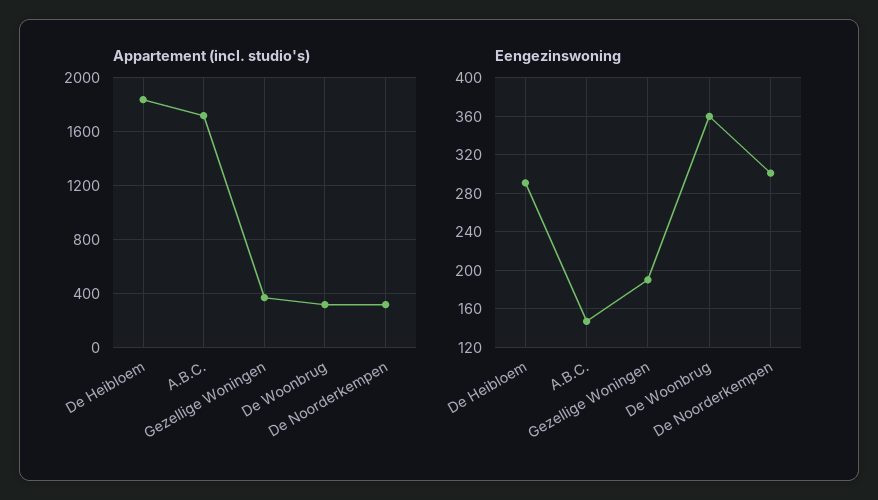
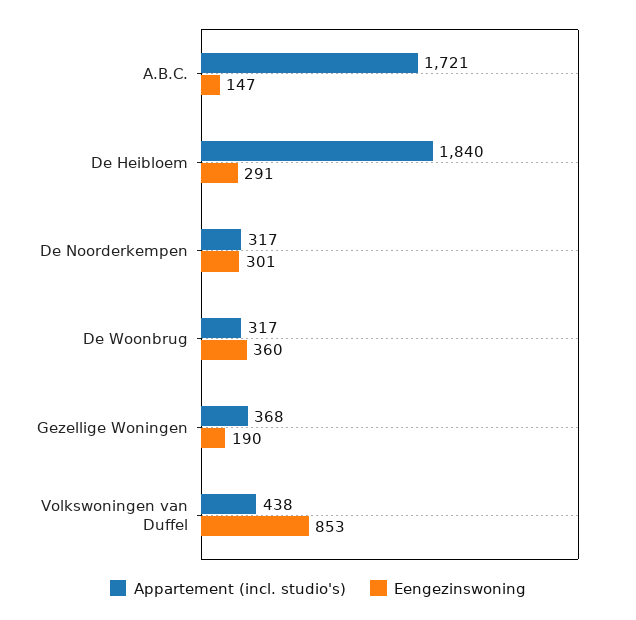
  {
    "Appartement (incl. studio's)": {
      "De Heibloem": 1840,
      "A.B.C.": 1721,
      "Gezellige Woningen": 368,
      "De Woonbrug": 317,
-     "De Noorderkempen": 317
+     "De Noorderkempen": 317,
+     "Volkswoningen van Duffel": 438
    },
    "Eengezinswoning": {
      "De Heibloem": 291,
      "A.B.C.": 147,
      "Gezellige Woningen": 190,
      "De Woonbrug": 360,
-     "De Noorderkempen": 301
+     "De Noorderkempen": 301,
+     "Volkswoningen van Duffel": 853
    }
  }

